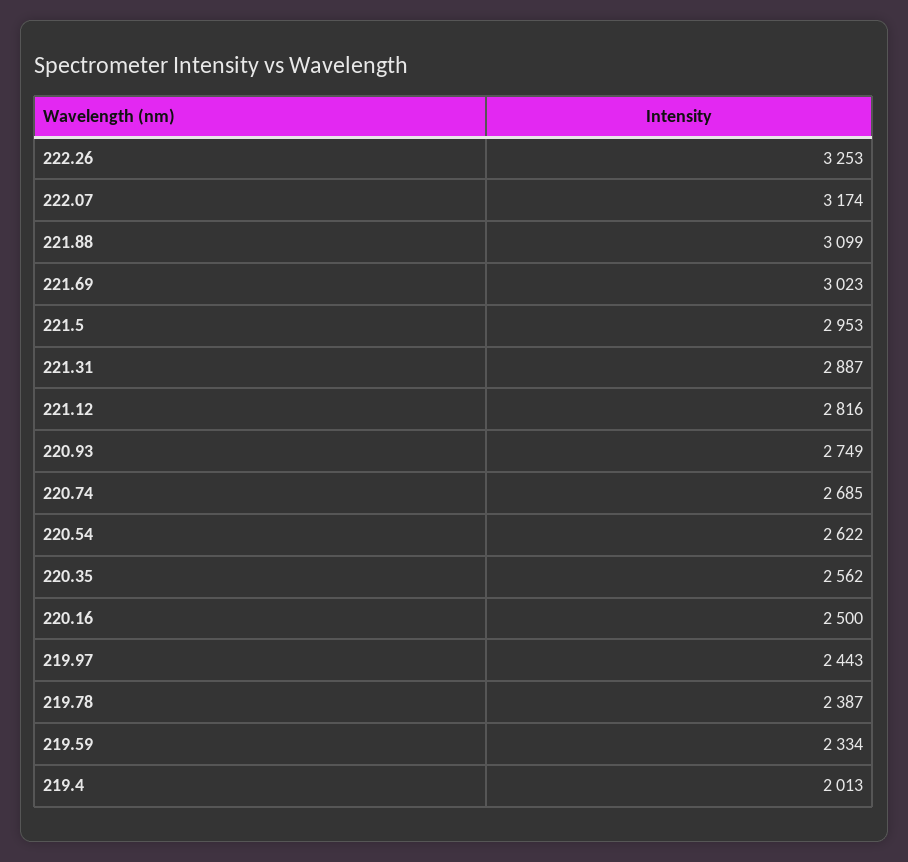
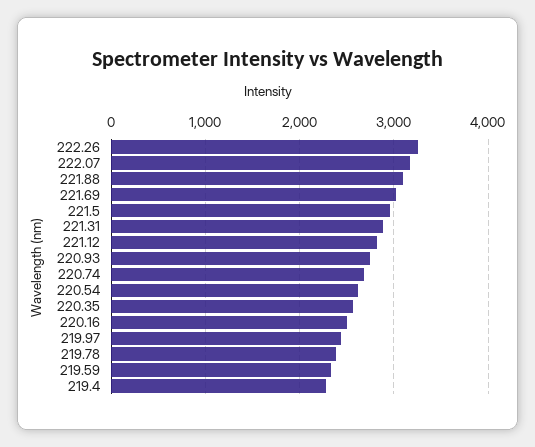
  {
    "222.26": 3253,
    "222.07": 3174,
    "221.88": 3099,
    "221.69": 3023,
    "221.5": 2953,
    "221.31": 2887,
    "221.12": 2816,
    "220.93": 2749,
    "220.74": 2685,
    "220.54": 2622,
    "220.35": 2562,
    "220.16": 2500,
    "219.97": 2443,
    "219.78": 2387,
    "219.59": 2334,
-   "219.4": 2013
+   "219.4": 2300
  }

